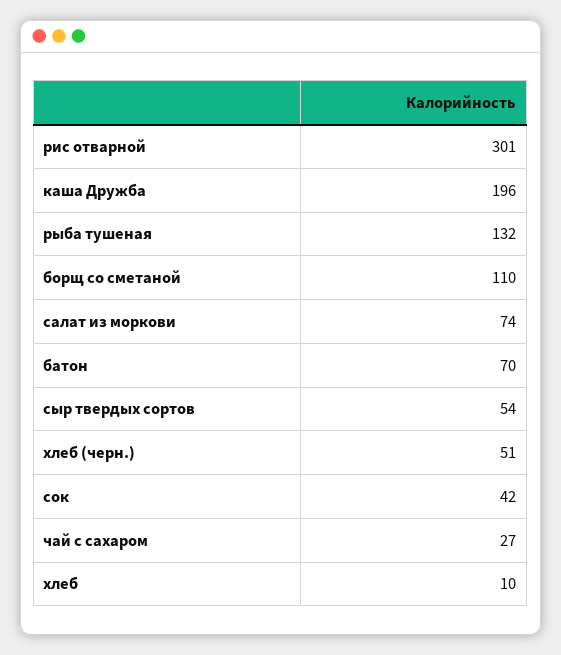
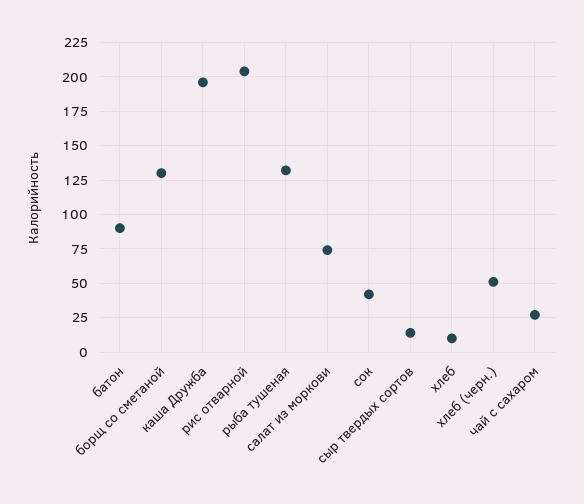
  {
-   "рис отварной": 301,
+   "рис отварной": 205,
    "каша Дружба": 196,
    "рыба тушеная": 132,
-   "борщ со сметаной": 110,
+   "борщ со сметаной": 130,
    "салат из моркови": 74,
-   "батон": 70,
+   "батон": 90,
-   "сыр твердых сортов": 54,
+   "сыр твердых сортов": 15,
    "хлеб (черн.)": 51,
    "сок": 42,
    "чай с сахаром": 27,
    "хлеб": 10
  }

